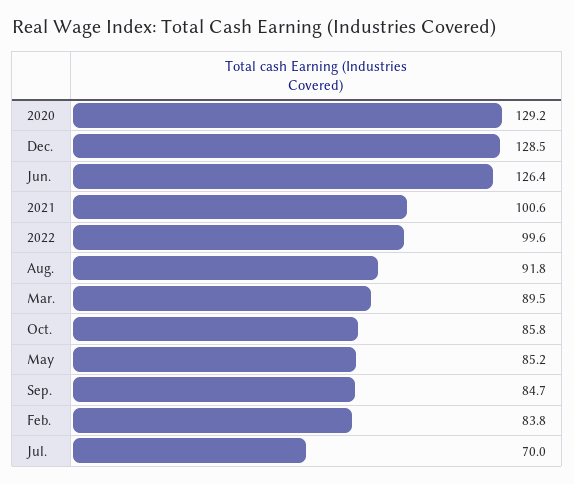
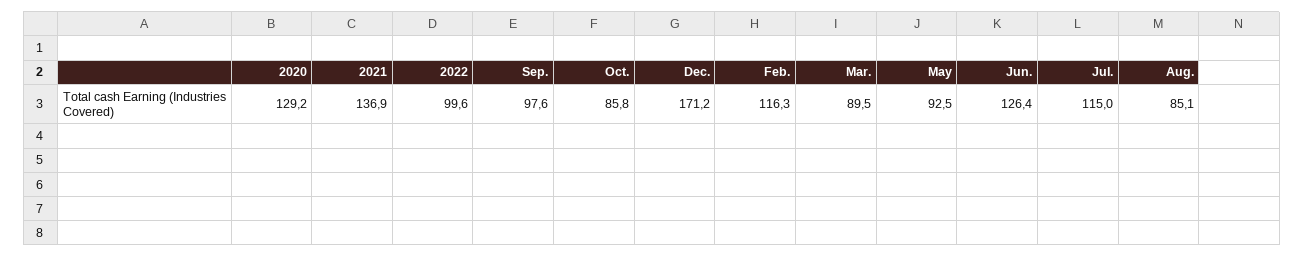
  {
    "2020": 129.2,
-   "Dec.": 128.5,
+   "Dec.": 171.2,
    "Jun.": 126.4,
-   "2021": 100.6,
+   "2021": 136.9,
    "2022": 99.6,
-   "Aug.": 91.8,
+   "Aug.": 85.1,
    "Mar.": 89.5,
    "Oct.": 85.8,
-   "May": 85.2,
+   "May": 92.5,
-   "Sep.": 84.7,
+   "Sep.": 97.6,
-   "Feb.": 83.8,
+   "Feb.": 116.3,
-   "Jul.": 70
+   "Jul.": 115
  }

